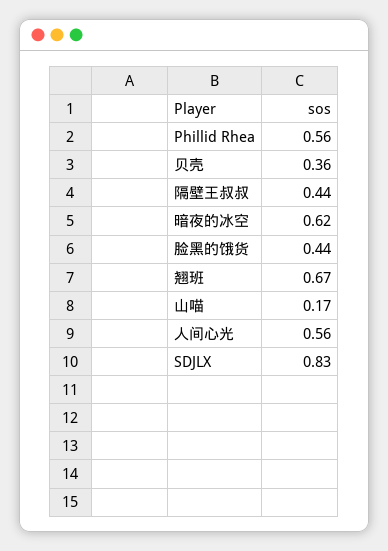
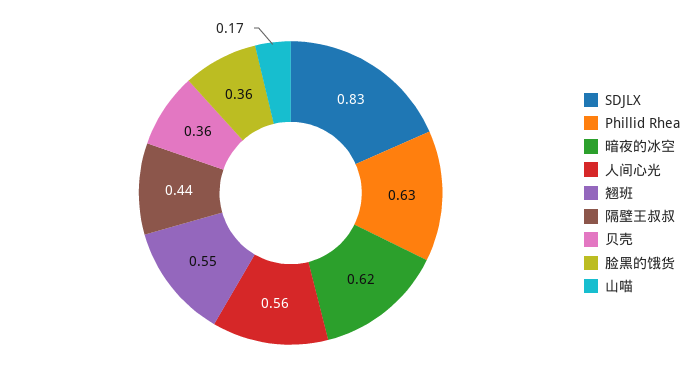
  {
-   "Phillid Rhea": 0.56,
+   "Phillid Rhea": 0.63,
    "贝壳": 0.36,
    "隔壁王叔叔": 0.44,
    "暗夜的冰空": 0.62,
-   "脸黑的饿货": 0.44,
+   "脸黑的饿货": 0.36,
-   "翘班": 0.67,
+   "翘班": 0.55,
    "山喵": 0.17,
    "人间心光": 0.56,
    "SDJLX": 0.83
  }

